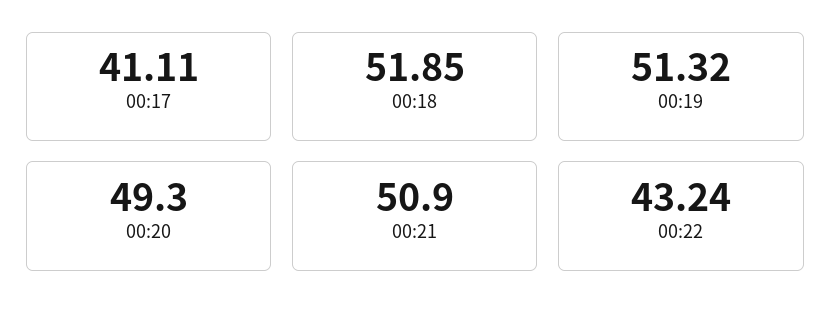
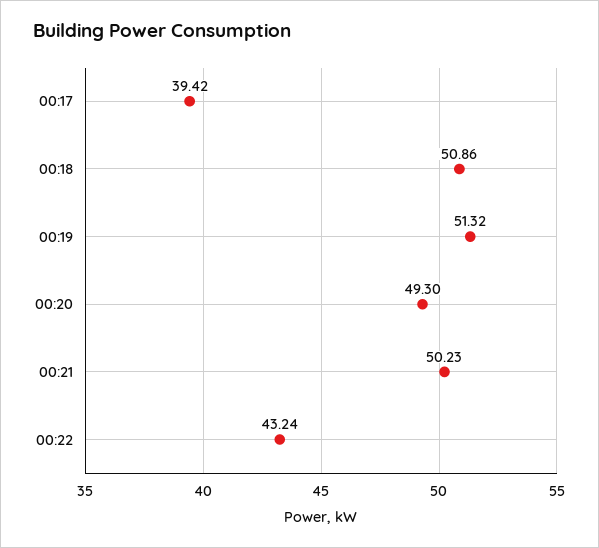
  {
-   "00:17": 41.11,
+   "00:17": 39.42,
-   "00:18": 51.85,
+   "00:18": 50.86,
    "00:19": 51.32,
    "00:20": 49.3,
-   "00:21": 50.9,
+   "00:21": 50.23,
    "00:22": 43.24
  }

